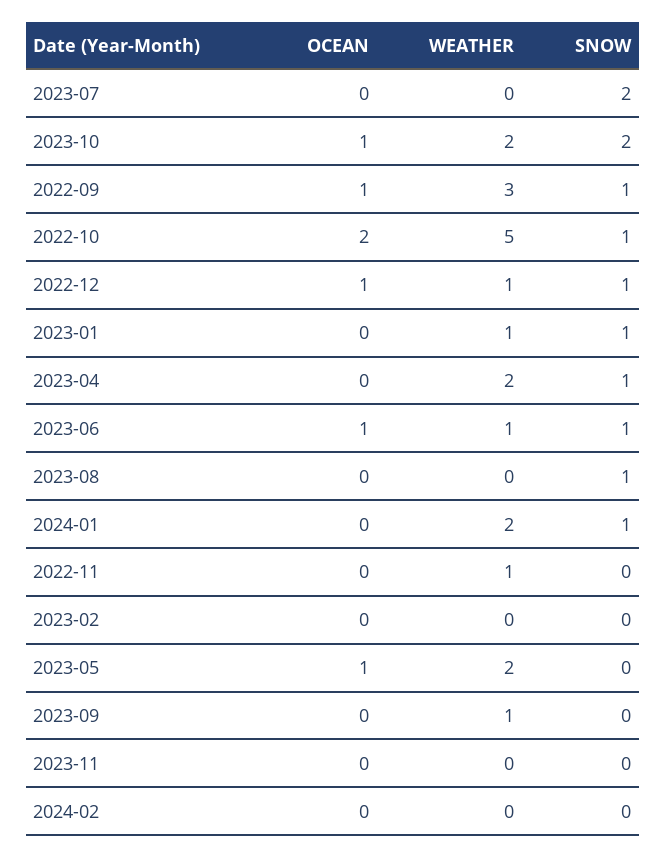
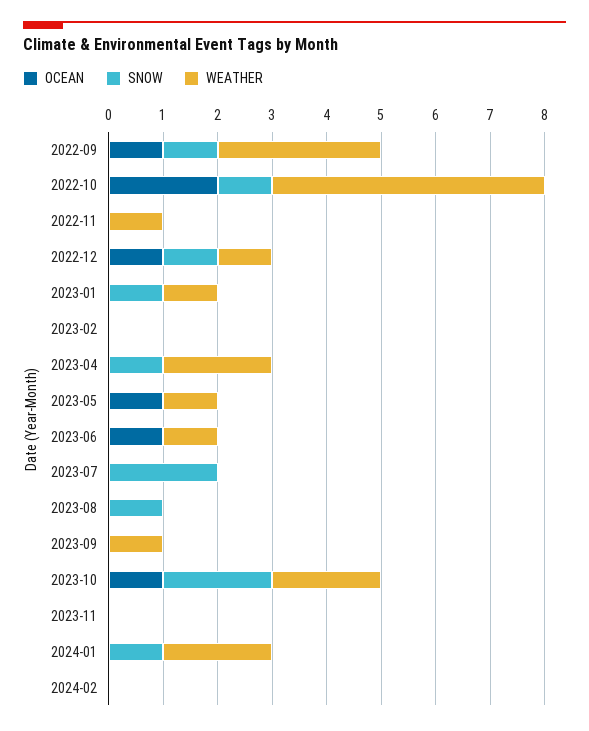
  {
    "OCEAN": {
      "2023-07": 0,
      "2023-10": 1,
      "2022-09": 1,
      "2022-10": 2,
      "2022-12": 1,
      "2023-01": 0,
      "2023-04": 0,
      "2023-06": 1,
      "2023-08": 0,
      "2024-01": 0,
      "2022-11": 0,
      "2023-02": 0,
      "2023-05": 1,
      "2023-09": 0,
      "2023-11": 0,
      "2024-02": 0
    },
    "WEATHER": {
      "2023-07": 0,
      "2023-10": 2,
      "2022-09": 3,
      "2022-10": 5,
      "2022-12": 1,
      "2023-01": 1,
      "2023-04": 2,
      "2023-06": 1,
      "2023-08": 0,
      "2024-01": 2,
      "2022-11": 1,
      "2023-02": 0,
-     "2023-05": 2,
+     "2023-05": 1,
      "2023-09": 1,
      "2023-11": 0,
      "2024-02": 0
    },
    "SNOW": {
      "2023-07": 2,
      "2023-10": 2,
      "2022-09": 1,
      "2022-10": 1,
      "2022-12": 1,
      "2023-01": 1,
      "2023-04": 1,
-     "2023-06": 1,
+     "2023-06": 0,
      "2023-08": 1,
      "2024-01": 1,
      "2022-11": 0,
      "2023-02": 0,
      "2023-05": 0,
      "2023-09": 0,
      "2023-11": 0,
      "2024-02": 0
    }
  }

